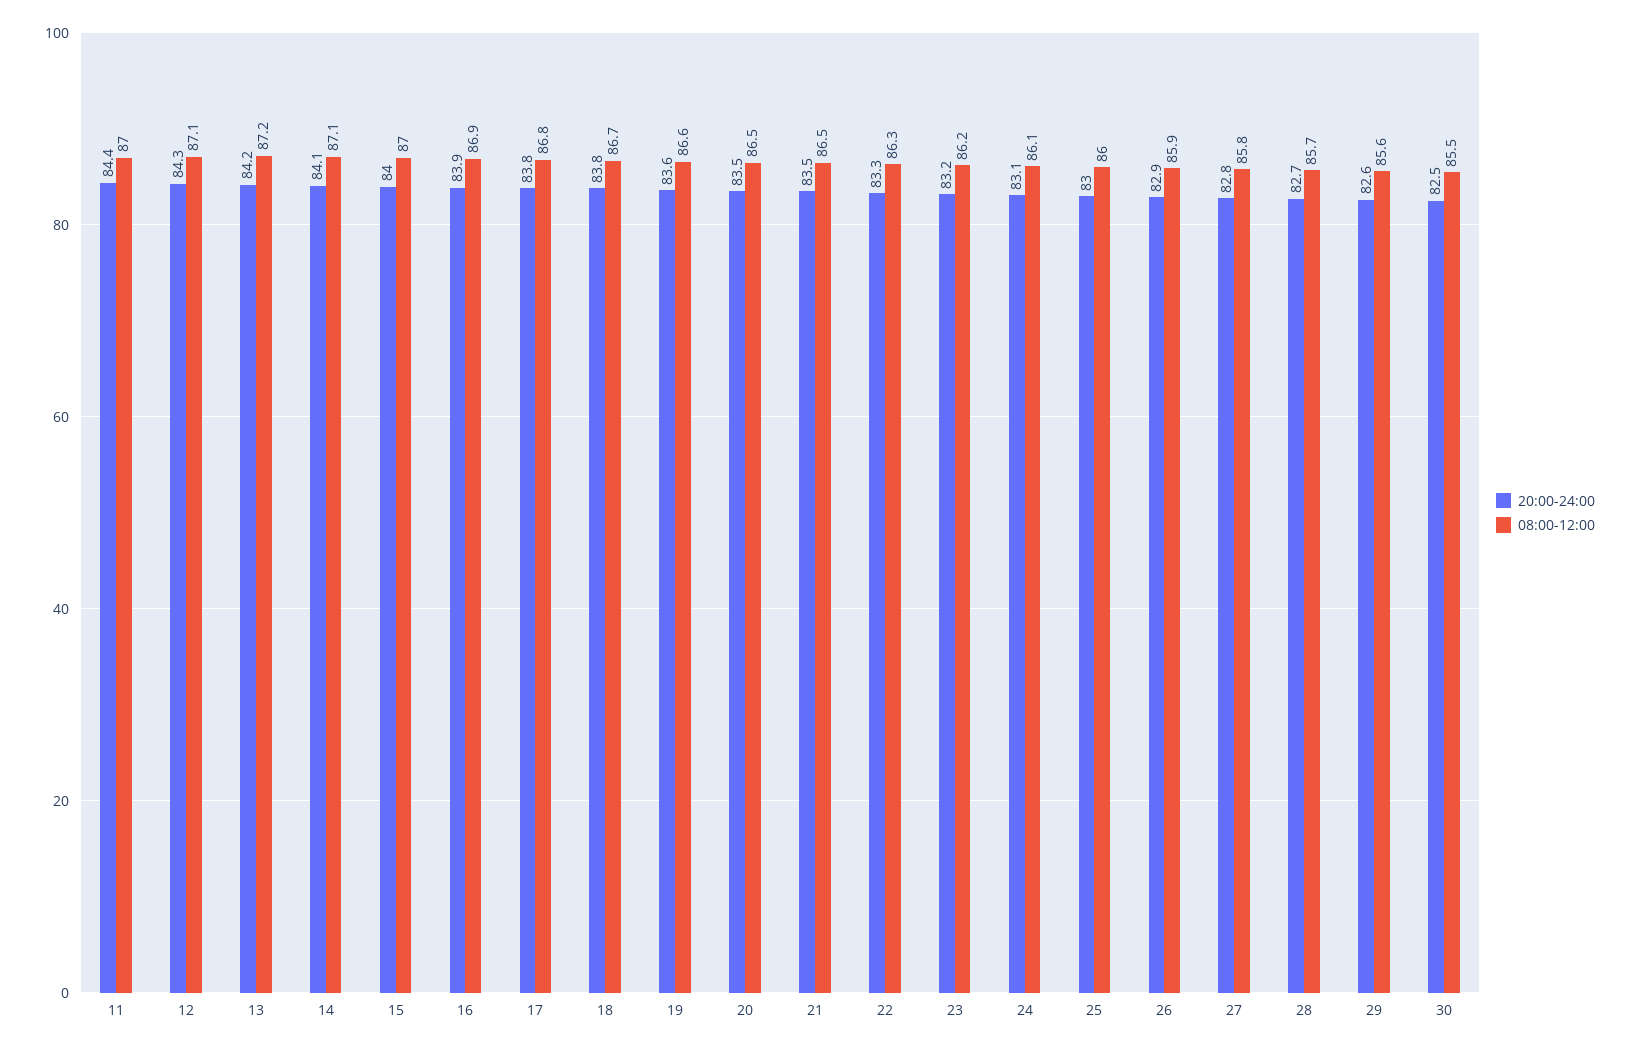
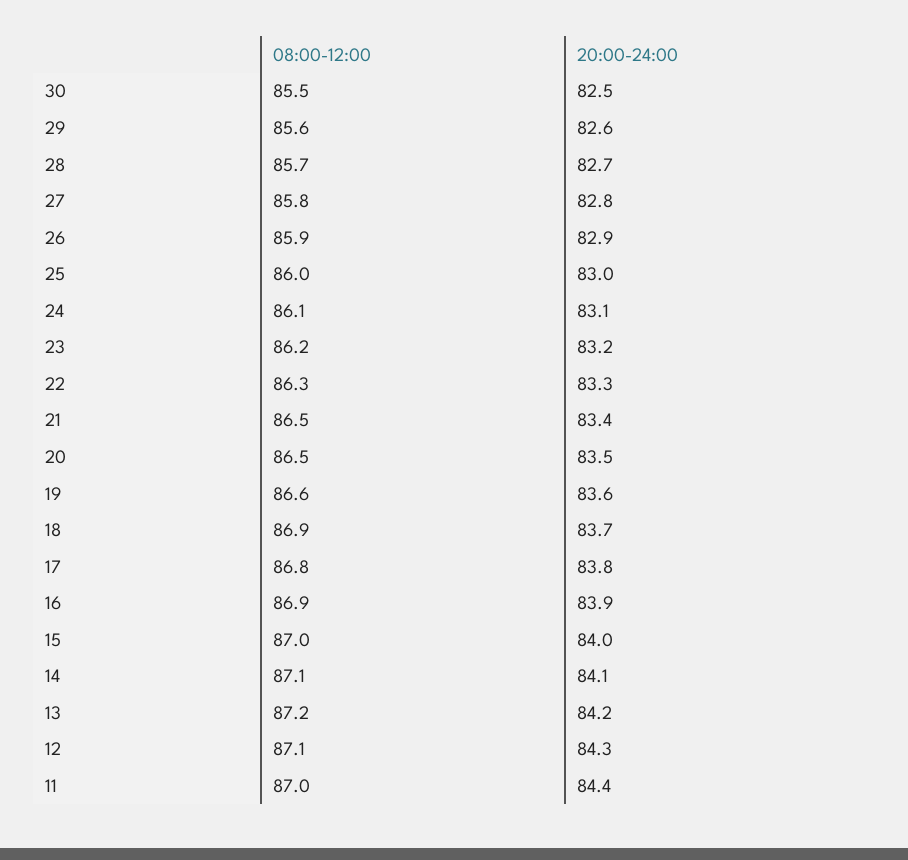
  {
    "20:00-24:00": {
      "11": 84.4,
      "12": 84.3,
      "13": 84.2,
      "14": 84.1,
      "15": 84,
      "16": 83.9,
      "17": 83.8,
-     "18": 83.8,
+     "18": 83.7,
      "19": 83.6,
      "20": 83.5,
-     "21": 83.5,
+     "21": 83.4,
      "22": 83.3,
      "23": 83.2,
      "24": 83.1,
      "25": 83,
      "26": 82.9,
      "27": 82.8,
      "28": 82.7,
      "29": 82.6,
      "30": 82.5
    },
    "08:00-12:00": {
      "11": 87,
      "12": 87.1,
      "13": 87.2,
      "14": 87.1,
      "15": 87,
      "16": 86.9,
      "17": 86.8,
-     "18": 86.7,
+     "18": 86.9,
      "19": 86.6,
      "20": 86.5,
      "21": 86.5,
      "22": 86.3,
      "23": 86.2,
      "24": 86.1,
      "25": 86,
      "26": 85.9,
      "27": 85.8,
      "28": 85.7,
      "29": 85.6,
      "30": 85.5
    }
  }

